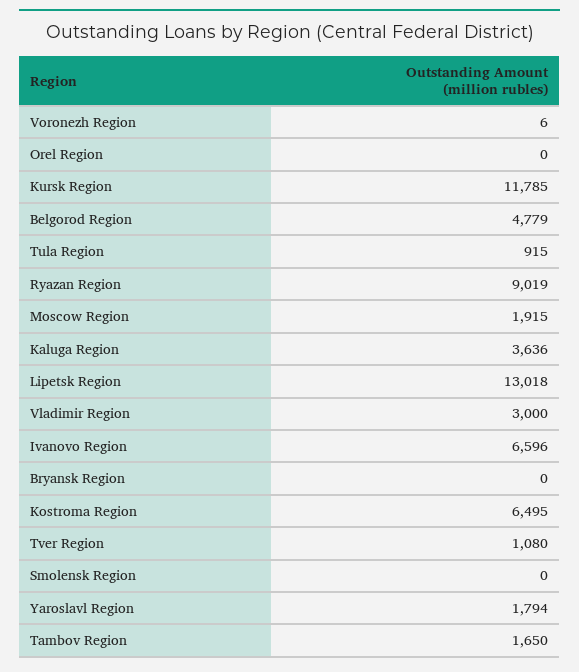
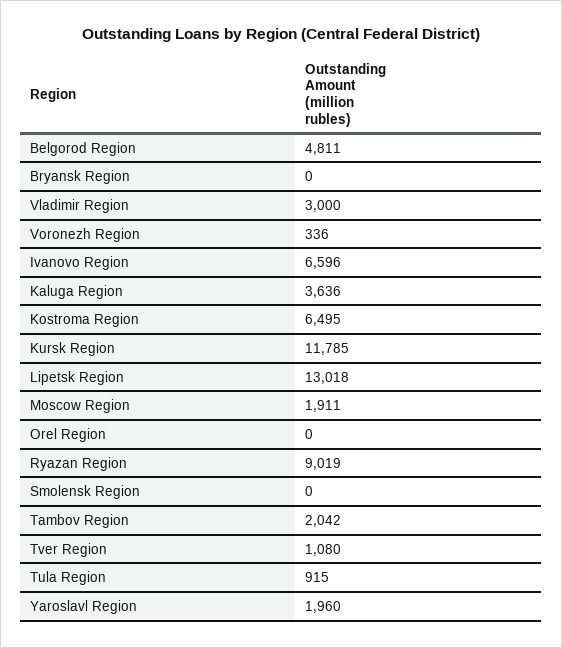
  {
-   "Voronezh Region": 6,
+   "Voronezh Region": 336,
    "Orel Region": 0,
    "Kursk Region": 11785,
-   "Belgorod Region": 4779,
+   "Belgorod Region": 4811,
    "Tula Region": 915,
    "Ryazan Region": 9019,
-   "Moscow Region": 1915,
+   "Moscow Region": 1911,
    "Kaluga Region": 3636,
    "Lipetsk Region": 13018,
    "Vladimir Region": 3000,
    "Ivanovo Region": 6596,
    "Bryansk Region": 0,
    "Kostroma Region": 6495,
    "Tver Region": 1080,
    "Smolensk Region": 0,
-   "Yaroslavl Region": 1794,
+   "Yaroslavl Region": 1960,
-   "Tambov Region": 1650
+   "Tambov Region": 2042
  }

